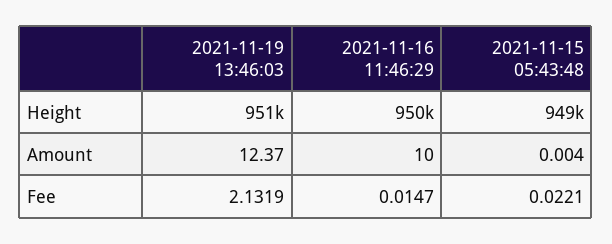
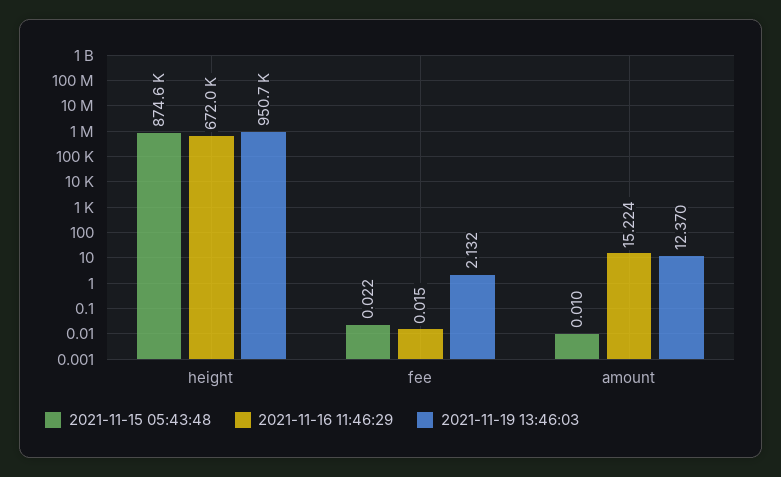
  {
    "2021-11-19 13:46:03": {
      "Height": 950700,
      "Amount": 12.37,
      "Fee": 2.1319
    },
    "2021-11-16 11:46:29": {
-     "Height": 950000,
+     "Height": 672000,
-     "Amount": 10,
+     "Amount": 15.224,
      "Fee": 0.0147
    },
    "2021-11-15 05:43:48": {
-     "Height": 949000,
+     "Height": 874600,
-     "Amount": 0.004,
+     "Amount": 0.01,
      "Fee": 0.0221
    }
  }

